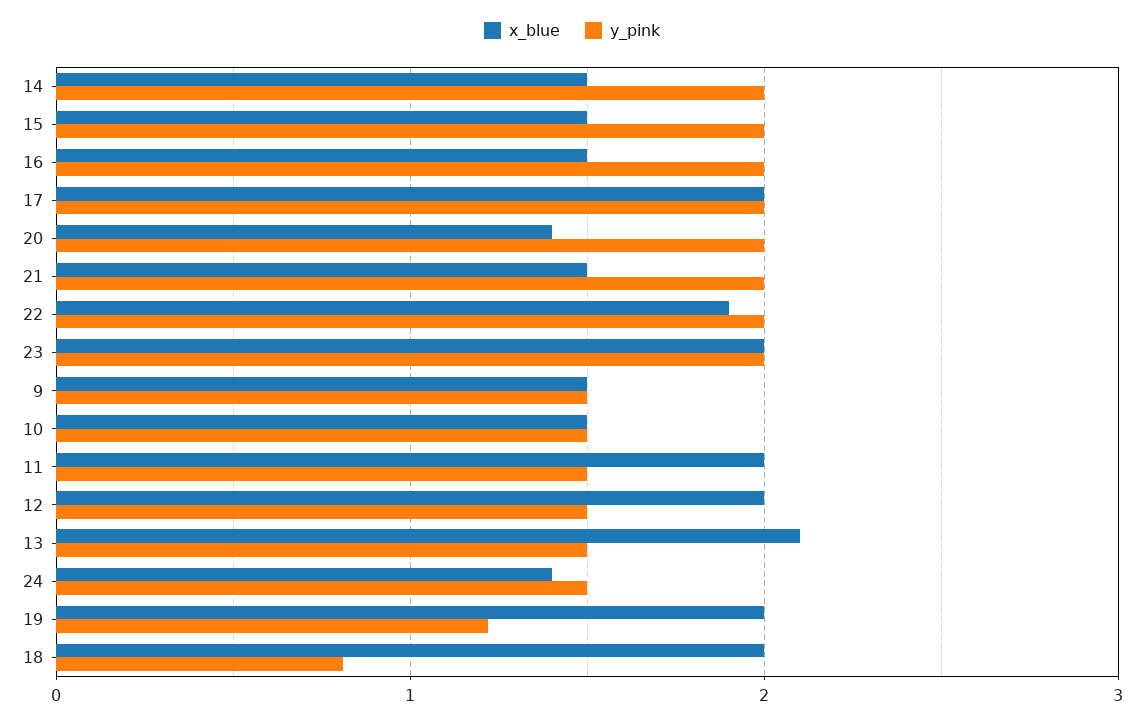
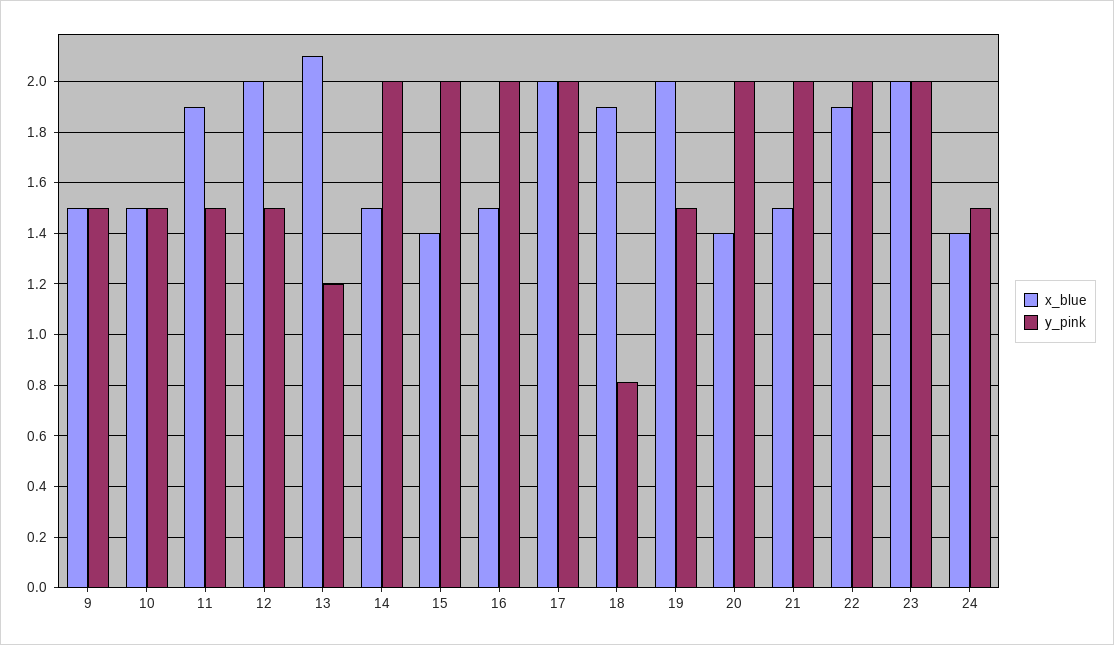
  {
    "x_blue": {
      "14": 1.5,
-     "15": 1.5,
+     "15": 1.4,
      "16": 1.5,
      "17": 2,
      "20": 1.4,
      "21": 1.5,
      "22": 1.9,
      "23": 2,
      "9": 1.5,
      "10": 1.5,
-     "11": 2,
+     "11": 1.9,
      "12": 2,
      "13": 2.1,
      "24": 1.4,
      "19": 2,
-     "18": 2
+     "18": 1.9
    },
    "y_pink": {
      "14": 2,
      "15": 2,
      "16": 2,
      "17": 2,
      "20": 2,
      "21": 2,
      "22": 2,
      "23": 2,
      "9": 1.5,
      "10": 1.5,
      "11": 1.5,
      "12": 1.5,
-     "13": 1.5,
+     "13": 1.2,
      "24": 1.5,
-     "19": 1.2,
+     "19": 1.5,
      "18": 0.8
    }
  }

